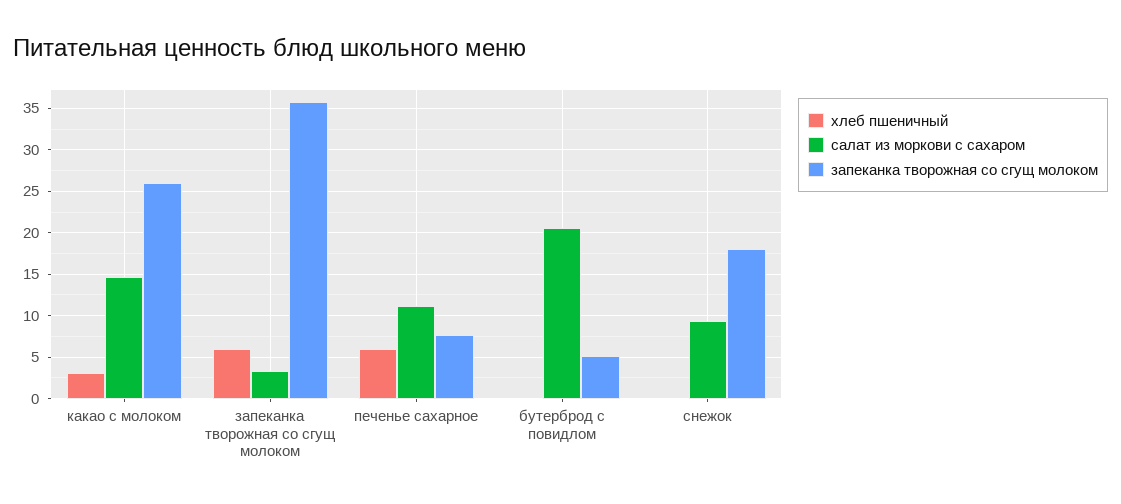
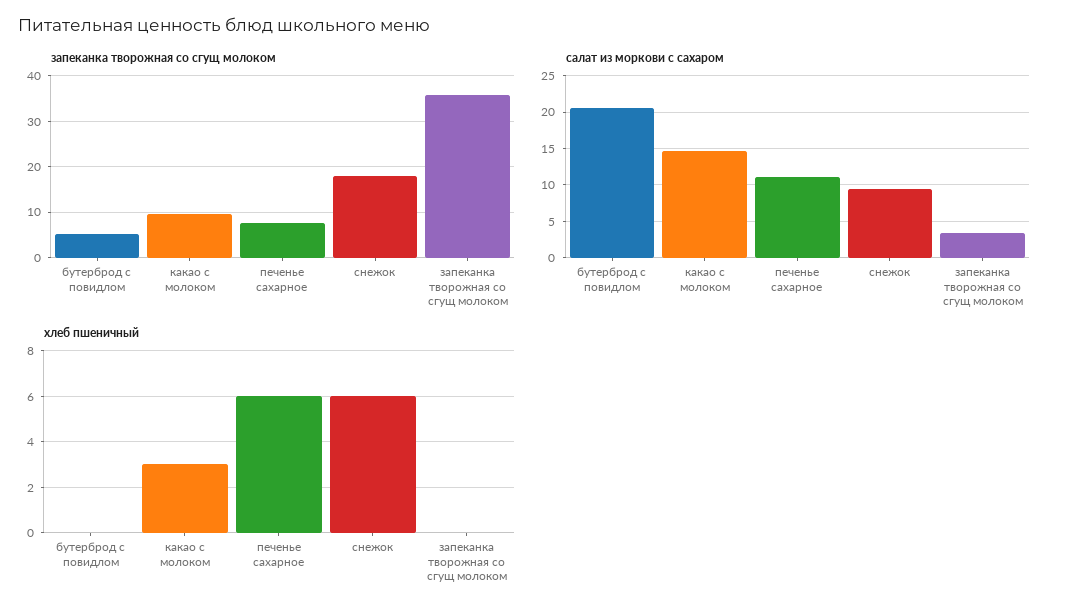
  {
    "хлеб пшеничный": {
      "какао с молоком": 3,
-     "запеканка творожная со сгущ молоком": 6,
+     "запеканка творожная со сгущ молоком": 0,
      "печенье сахарное": 6,
      "бутерброд с повидлом": 0,
-     "снежок": 0
+     "снежок": 6
    },
    "салат из моркови с сахаром": {
      "какао с молоком": 15,
      "запеканка творожная со сгущ молоком": 3,
      "печенье сахарное": 11,
      "бутерброд с повидлом": 21,
      "снежок": 9
    },
    "запеканка творожная со сгущ молоком": {
-     "какао с молоком": 26,
+     "какао с молоком": 10,
      "запеканка творожная со сгущ молоком": 36,
      "печенье сахарное": 8,
      "бутерброд с повидлом": 5,
      "снежок": 18
    }
  }

